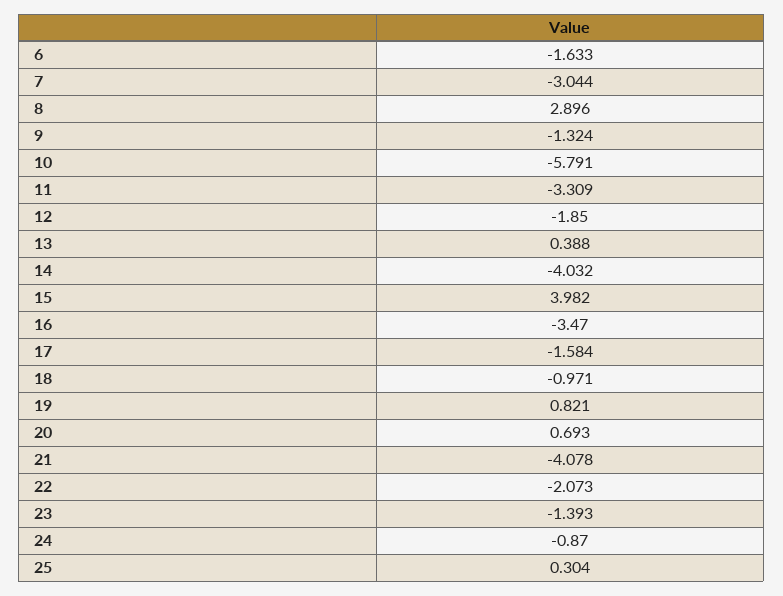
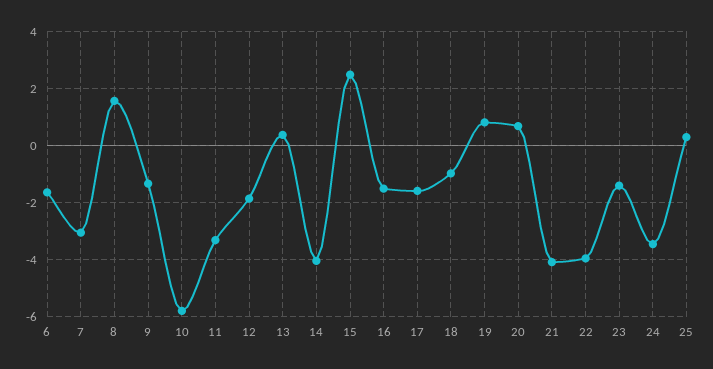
  {
    "6": -1.633,
    "7": -3.044,
-   "8": 2.896,
+   "8": 1.5,
    "9": -1.324,
    "10": -5.791,
    "11": -3.309,
    "12": -1.85,
    "13": 0.388,
    "14": -4.032,
-   "15": 3.982,
+   "15": 2.5,
-   "16": -3.47,
+   "16": -1.5,
    "17": -1.584,
    "18": -0.971,
    "19": 0.821,
    "20": 0.693,
    "21": -4.078,
-   "22": -2.073,
+   "22": -4,
    "23": -1.393,
-   "24": -0.87,
+   "24": -3.5,
    "25": 0.304
  }

